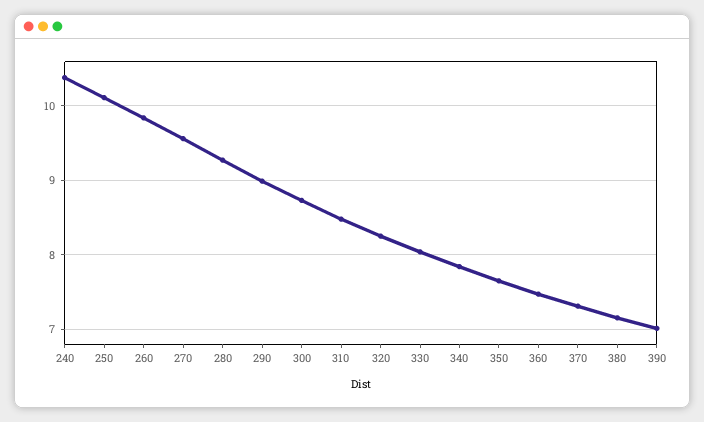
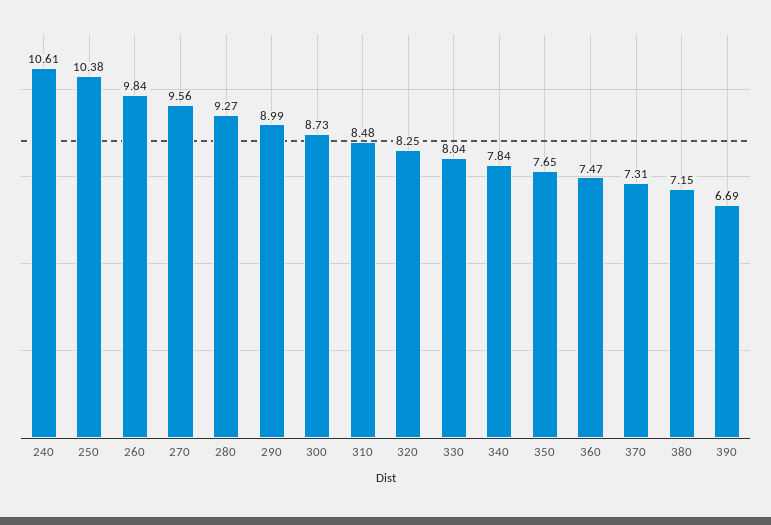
  {
-   "240": 10.4,
+   "240": 10.61,
-   "250": 10.1,
+   "250": 10.38,
    "260": 9.84,
    "270": 9.56,
    "280": 9.27,
    "290": 8.99,
    "300": 8.73,
    "310": 8.48,
    "320": 8.25,
    "330": 8.04,
    "340": 7.84,
    "350": 7.65,
    "360": 7.47,
    "370": 7.31,
    "380": 7.15,
-   "390": 7
+   "390": 6.69
  }

